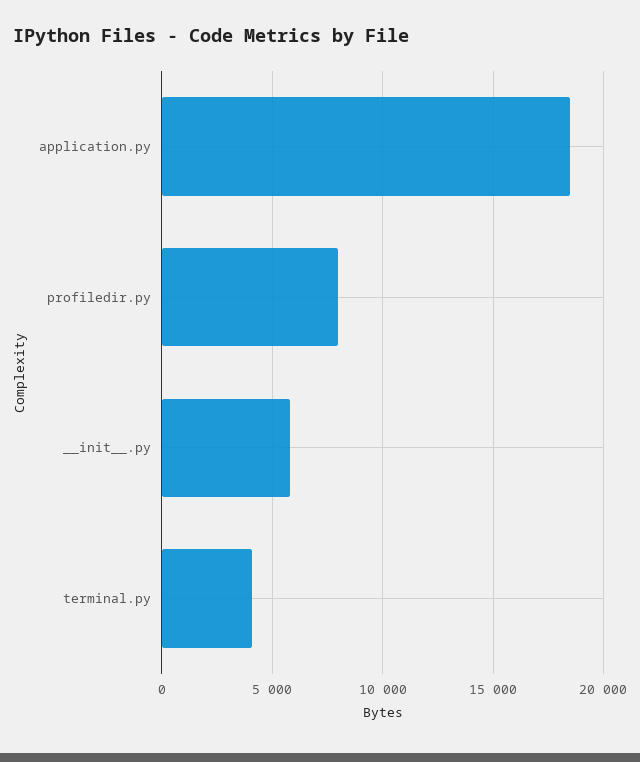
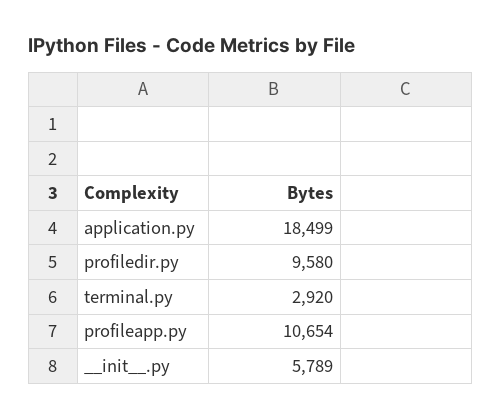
  {
    "application.py": 18499,
-   "profiledir.py": 8000,
+   "profiledir.py": 9580,
    "__init__.py": 5789,
-   "terminal.py": 4000
+   "terminal.py": 2920,
+   "profileapp.py": 10654
  }

